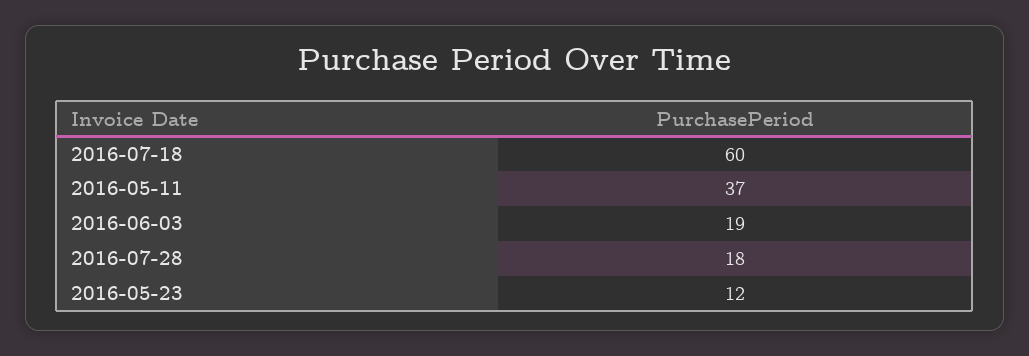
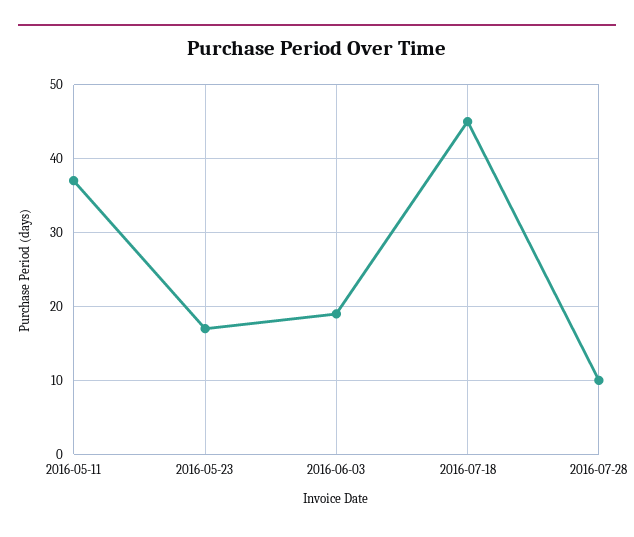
  {
-   "2016-07-18": 60,
+   "2016-07-18": 45,
    "2016-05-11": 37,
    "2016-06-03": 19,
-   "2016-07-28": 18,
+   "2016-07-28": 10,
-   "2016-05-23": 12
+   "2016-05-23": 17
  }

